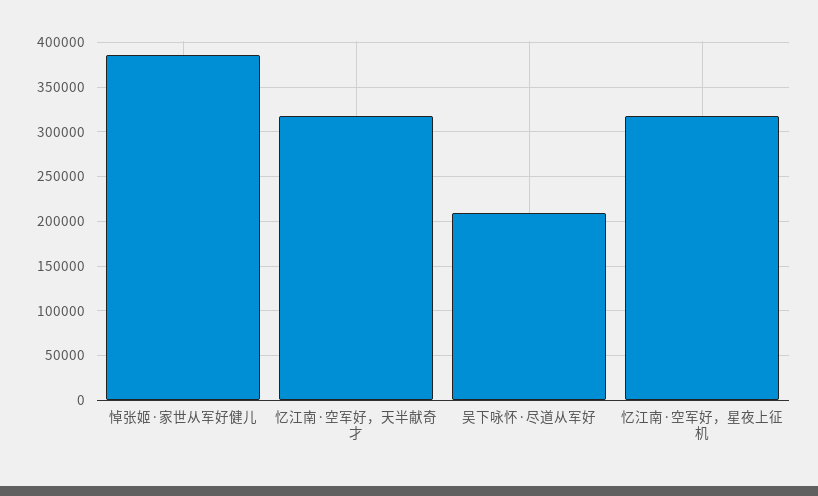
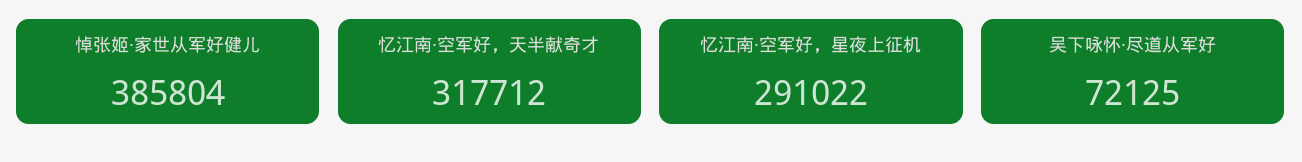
  {
    "悼张姬·家世从军好健儿": 385804,
    "忆江南·空军好，天半献奇才": 317712,
-   "吴下咏怀·尽道从军好": 210000,
+   "吴下咏怀·尽道从军好": 72125,
-   "忆江南·空军好，星夜上征机": 320000
+   "忆江南·空军好，星夜上征机": 291022
  }

